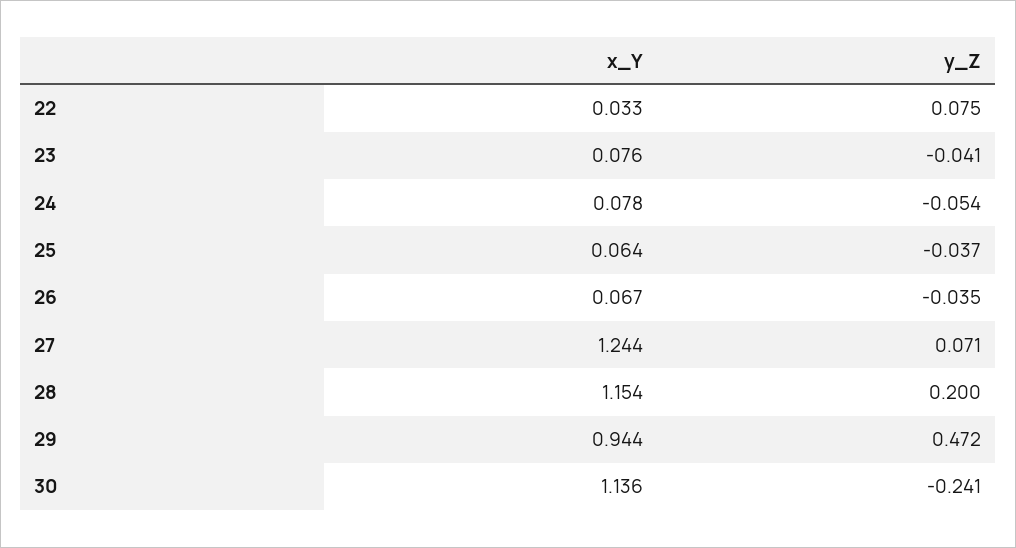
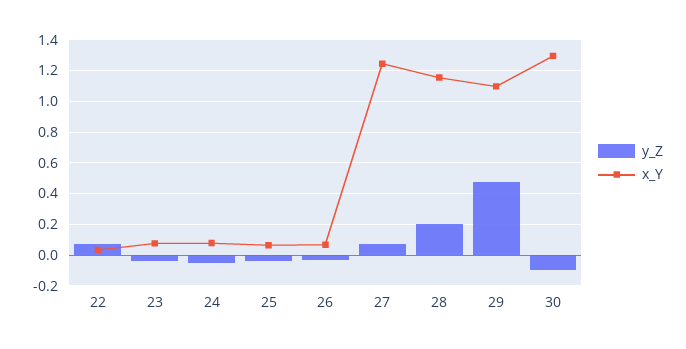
  {
    "x_Y": {
      "22": 0.033,
      "23": 0.076,
      "24": 0.078,
      "25": 0.064,
      "26": 0.067,
      "27": 1.244,
      "28": 1.154,
-     "29": 0.944,
+     "29": 1.1,
-     "30": 1.136
+     "30": 1.3
    },
    "y_Z": {
      "22": 0.075,
      "23": -0.041,
      "24": -0.054,
      "25": -0.037,
      "26": -0.035,
      "27": 0.071,
      "28": 0.2,
      "29": 0.472,
-     "30": -0.241
+     "30": -0.1
    }
  }

